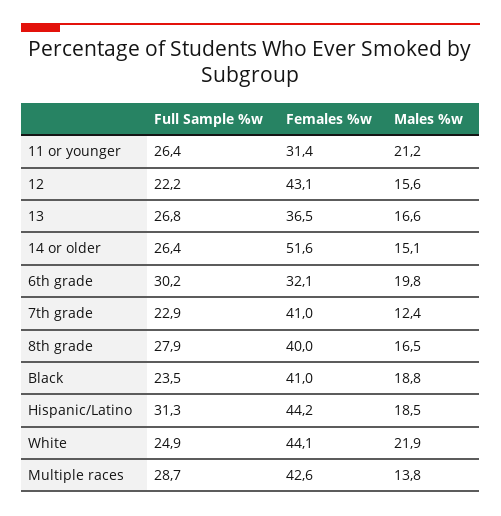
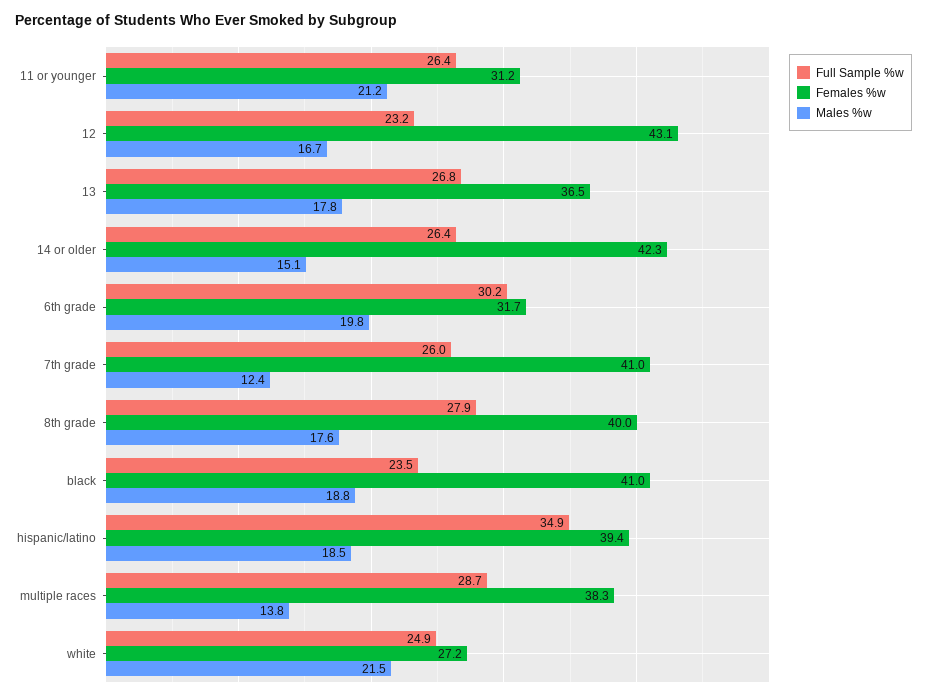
  {
    "Full Sample %w": {
      "11 or younger": 26.4,
-     "12": 22.2,
+     "12": 23.2,
      "13": 26.8,
      "14 or older": 26.4,
      "6th grade": 30.2,
-     "7th grade": 22.9,
+     "7th grade": 26,
      "8th grade": 27.9,
      "Black": 23.5,
-     "Hispanic/Latino": 31.3,
+     "Hispanic/Latino": 34.9,
      "White": 24.9,
      "Multiple races": 28.7
    },
    "Females %w": {
-     "11 or younger": 31.4,
+     "11 or younger": 31.2,
      "12": 43.1,
      "13": 36.5,
-     "14 or older": 51.6,
+     "14 or older": 42.3,
-     "6th grade": 32.1,
+     "6th grade": 31.7,
      "7th grade": 41,
      "8th grade": 40,
      "Black": 41,
-     "Hispanic/Latino": 44.2,
+     "Hispanic/Latino": 39.4,
-     "White": 44.1,
+     "White": 27.2,
-     "Multiple races": 42.6
+     "Multiple races": 38.3
    },
    "Males %w": {
      "11 or younger": 21.2,
-     "12": 15.6,
+     "12": 16.7,
-     "13": 16.6,
+     "13": 17.8,
      "14 or older": 15.1,
      "6th grade": 19.8,
      "7th grade": 12.4,
-     "8th grade": 16.5,
+     "8th grade": 17.6,
      "Black": 18.8,
      "Hispanic/Latino": 18.5,
-     "White": 21.9,
+     "White": 21.5,
      "Multiple races": 13.8
    }
  }

